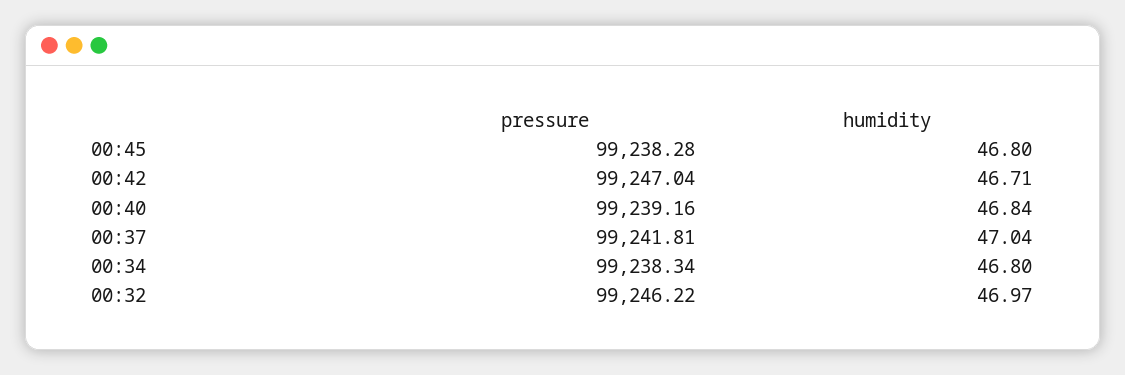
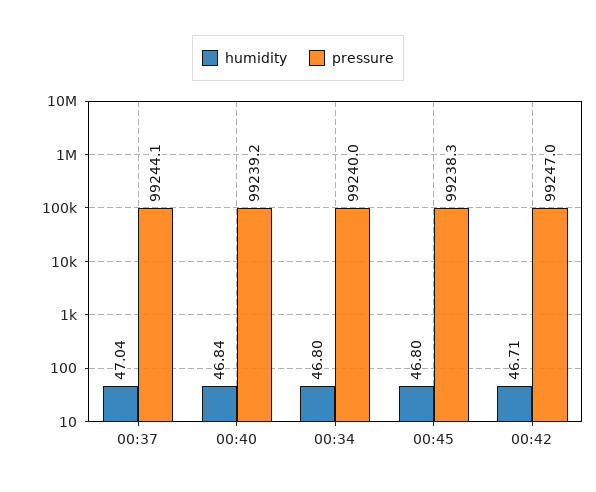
  {
    "pressure": {
      "00:45": 99238.28,
      "00:42": 99247.04,
      "00:40": 99239.16,
-     "00:37": 99241.81,
+     "00:37": 99244.1,
-     "00:34": 99238.34,
+     "00:34": 99240
-     "00:32": 99246.22
    },
    "humidity": {
      "00:45": 46.8,
      "00:42": 46.71,
      "00:40": 46.84,
      "00:37": 47.04,
-     "00:34": 46.8,
+     "00:34": 46.8
-     "00:32": 46.97
    }
  }

